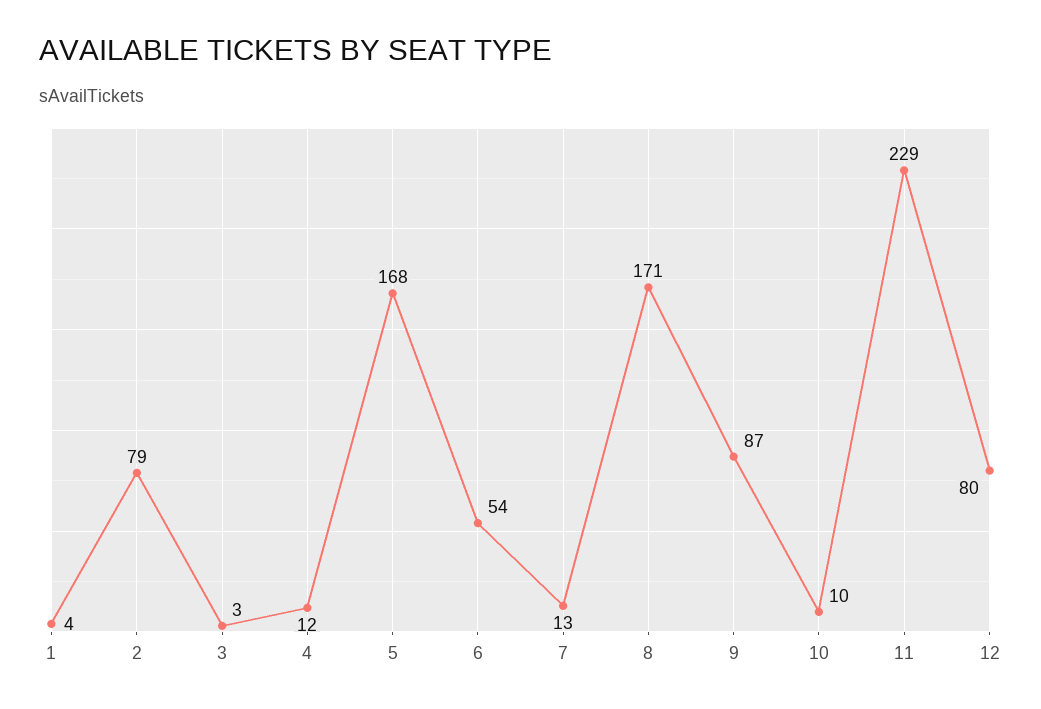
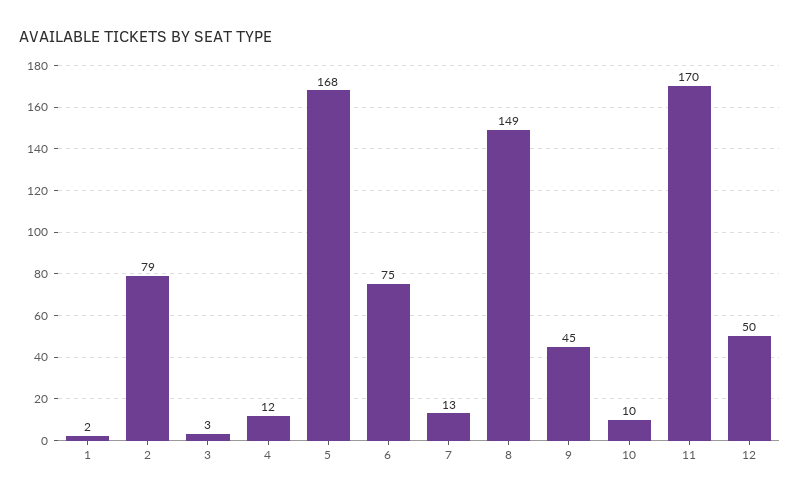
  {
-   "1": 4,
+   "1": 2,
    "2": 79,
    "3": 3,
    "4": 12,
    "5": 168,
-   "6": 54,
+   "6": 75,
    "7": 13,
-   "8": 171,
+   "8": 149,
-   "9": 87,
+   "9": 45,
    "10": 10,
-   "11": 229,
+   "11": 170,
-   "12": 80
+   "12": 50
  }

